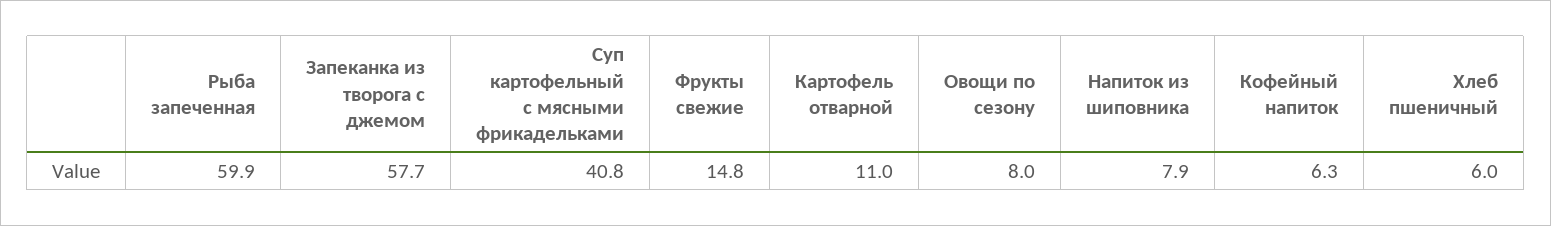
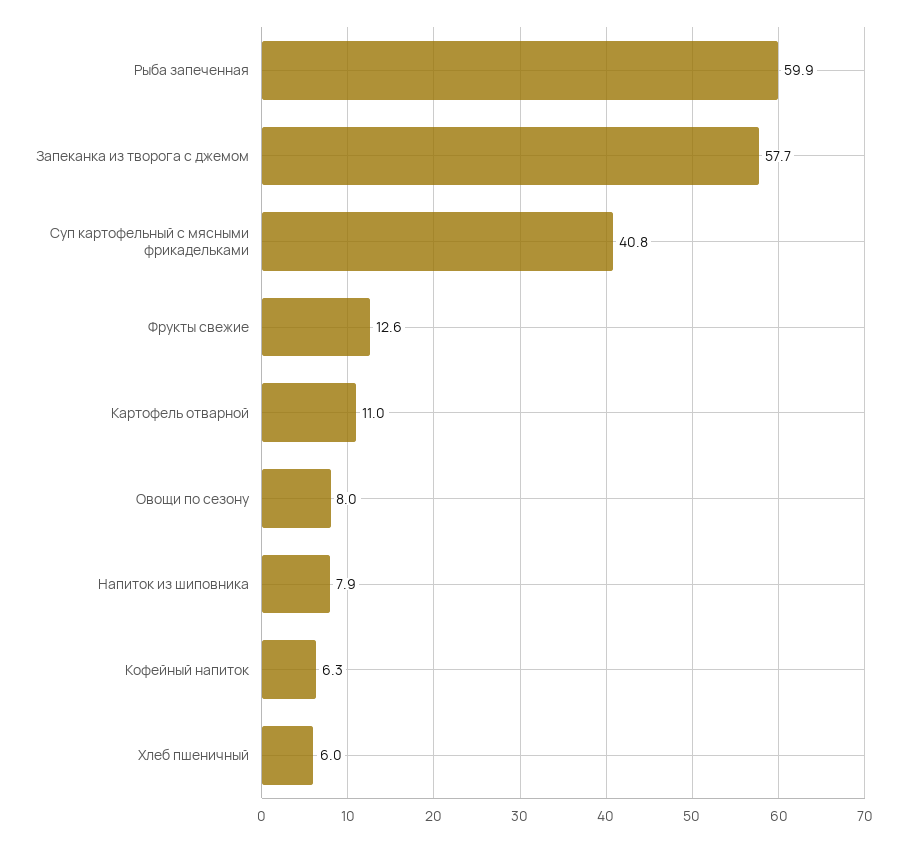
  {
    "Рыба запеченная": 59.9,
    "Запеканка из творога с джемом": 57.7,
    "Суп картофельный с мясными фрикадельками": 40.8,
-   "Фрукты свежие": 14.8,
+   "Фрукты свежие": 12.6,
    "Картофель отварной": 11,
    "Овощи по сезону": 8,
    "Напиток из шиповника": 7.9,
    "Кофейный напиток": 6.3,
    "Хлеб пшеничный": 6
  }

